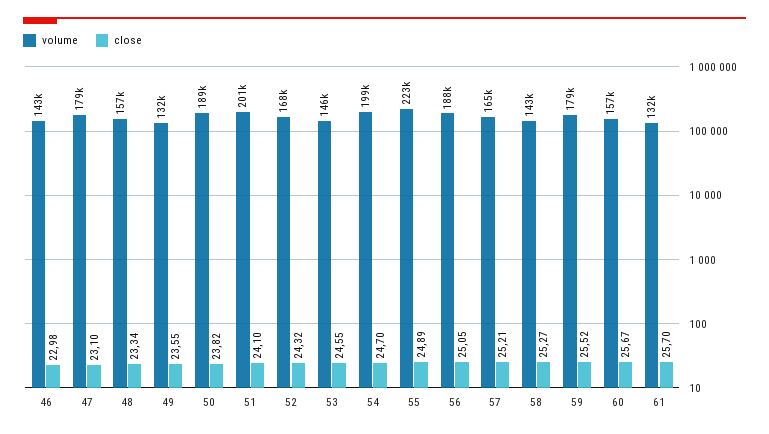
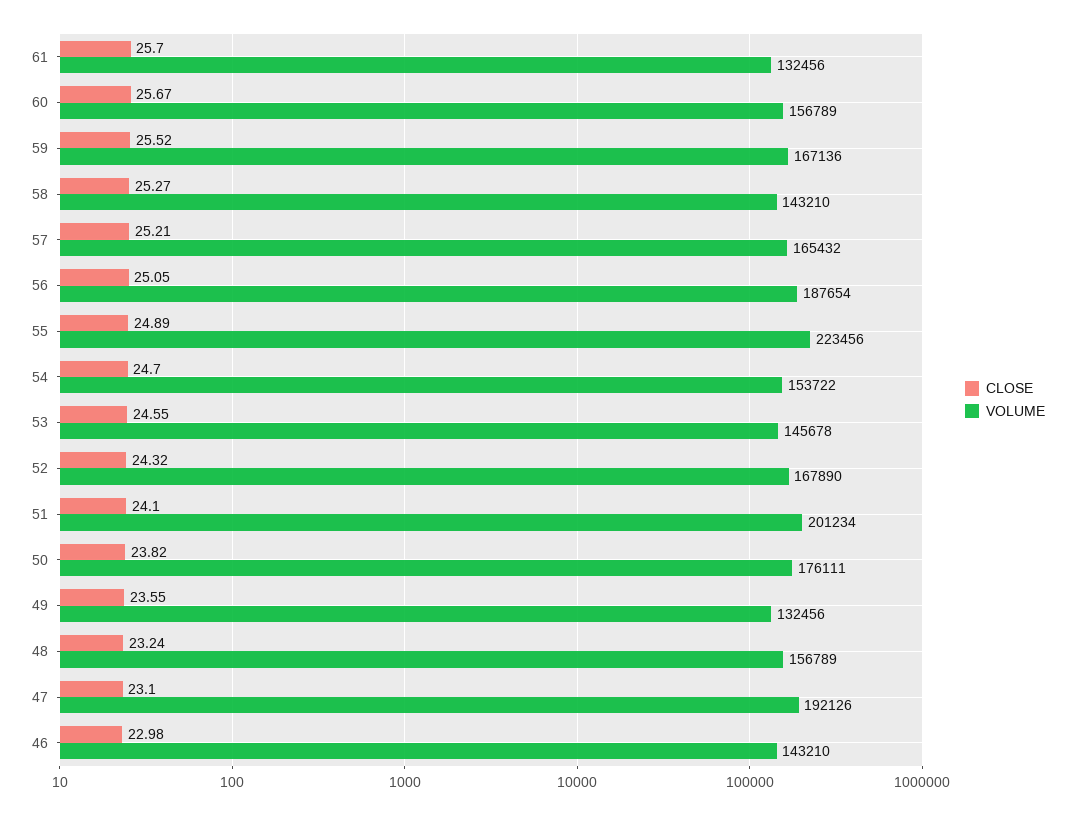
  {
    "volume": {
      "46": 143210,
-     "47": 179000,
+     "47": 192126,
      "48": 156789,
      "49": 132456,
-     "50": 189000,
+     "50": 176111,
      "51": 201234,
      "52": 167890,
      "53": 145678,
-     "54": 199000,
+     "54": 153722,
      "55": 223456,
      "56": 187654,
      "57": 165432,
      "58": 143210,
-     "59": 179000,
+     "59": 167136,
      "60": 156789,
      "61": 132456
    },
    "close": {
      "46": 22.98,
      "47": 23.1,
-     "48": 23.34,
+     "48": 23.24,
      "49": 23.55,
      "50": 23.82,
      "51": 24.1,
      "52": 24.32,
      "53": 24.55,
      "54": 24.7,
      "55": 24.89,
      "56": 25.05,
      "57": 25.21,
      "58": 25.27,
      "59": 25.52,
      "60": 25.67,
      "61": 25.7
    }
  }

